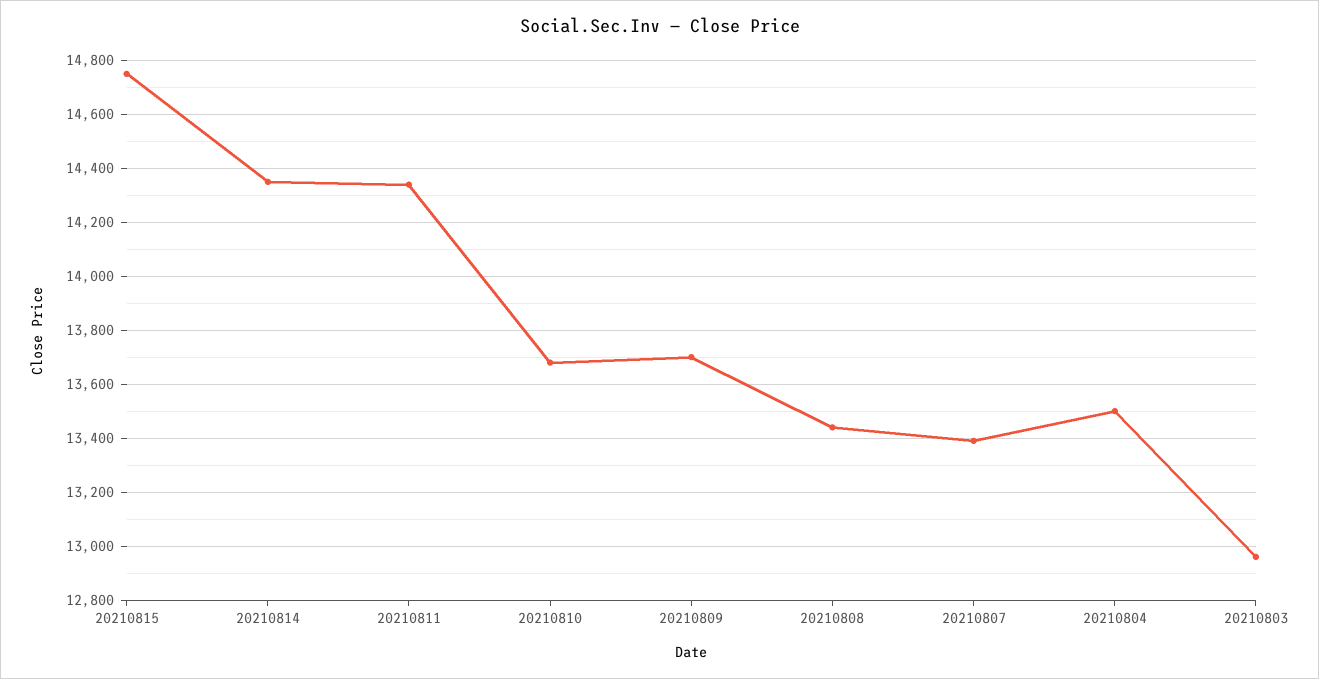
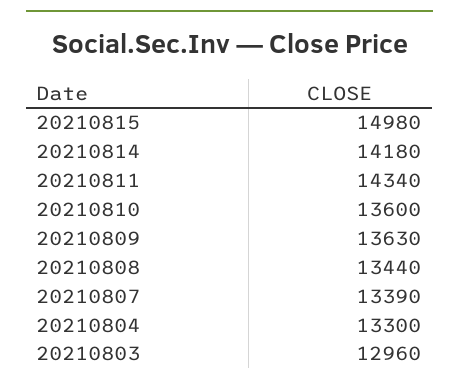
  {
-   "20210815": 14750,
+   "20210815": 14980,
-   "20210814": 14350,
+   "20210814": 14180,
    "20210811": 14340,
-   "20210810": 13675,
+   "20210810": 13600,
-   "20210809": 13700,
+   "20210809": 13630,
    "20210808": 13440,
    "20210807": 13390,
-   "20210804": 13500,
+   "20210804": 13300,
    "20210803": 12960
  }

